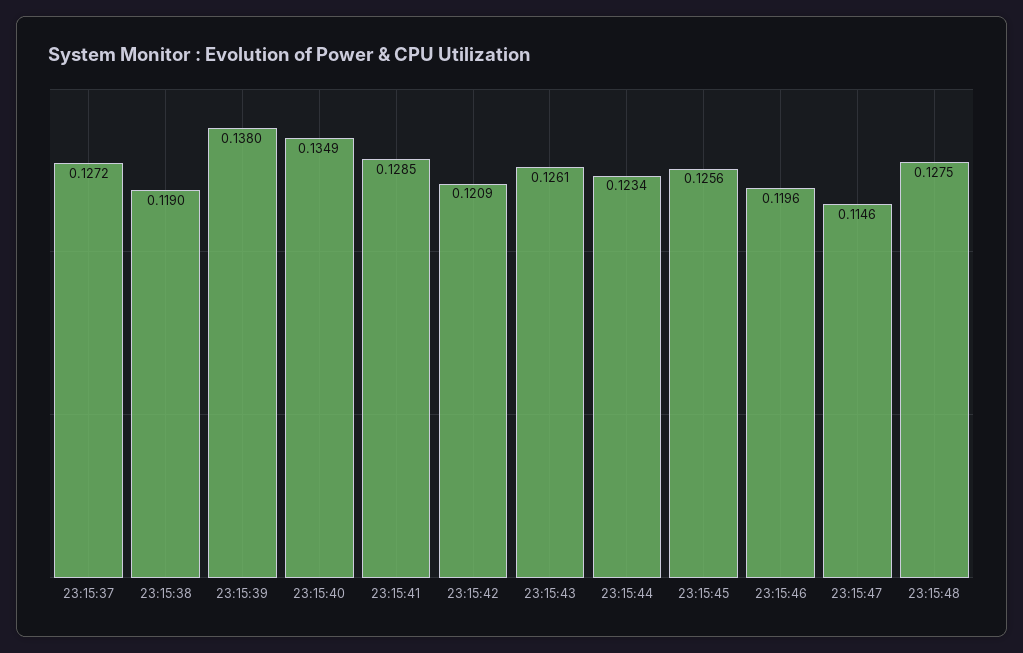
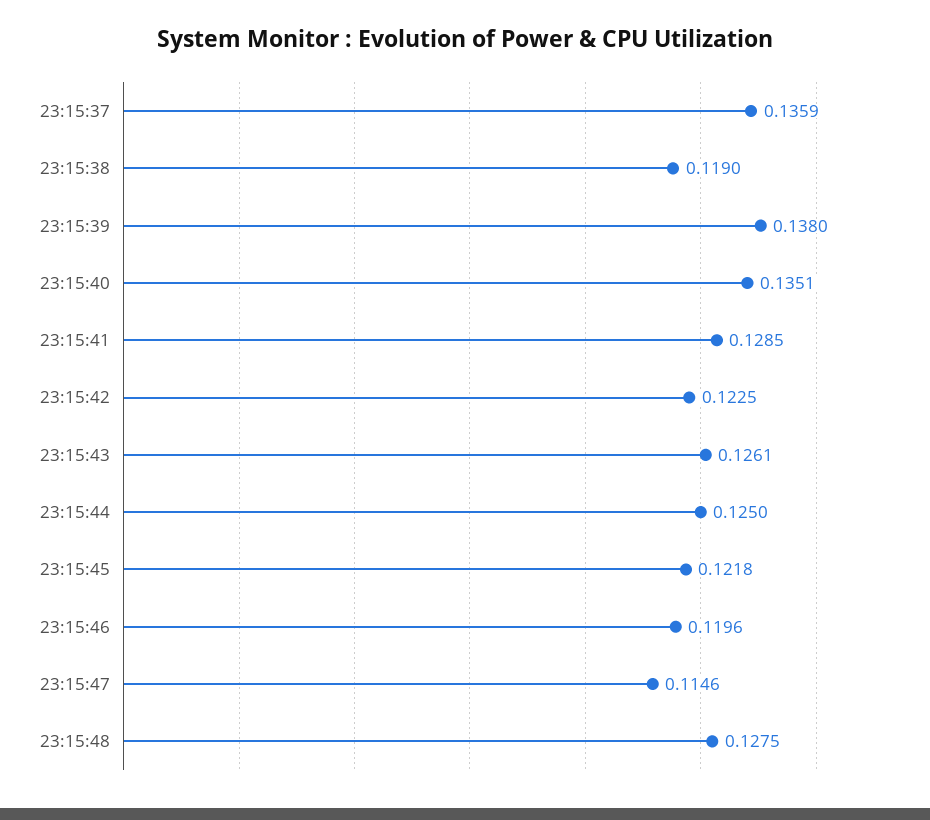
  {
-   "23:15:37": 0.1272,
+   "23:15:37": 0.1359,
    "23:15:38": 0.119,
    "23:15:39": 0.138,
-   "23:15:40": 0.1349,
+   "23:15:40": 0.1351,
    "23:15:41": 0.1285,
-   "23:15:42": 0.1209,
+   "23:15:42": 0.1225,
    "23:15:43": 0.1261,
-   "23:15:44": 0.1234,
+   "23:15:44": 0.125,
-   "23:15:45": 0.1256,
+   "23:15:45": 0.1218,
    "23:15:46": 0.1196,
    "23:15:47": 0.1146,
    "23:15:48": 0.1275
  }

